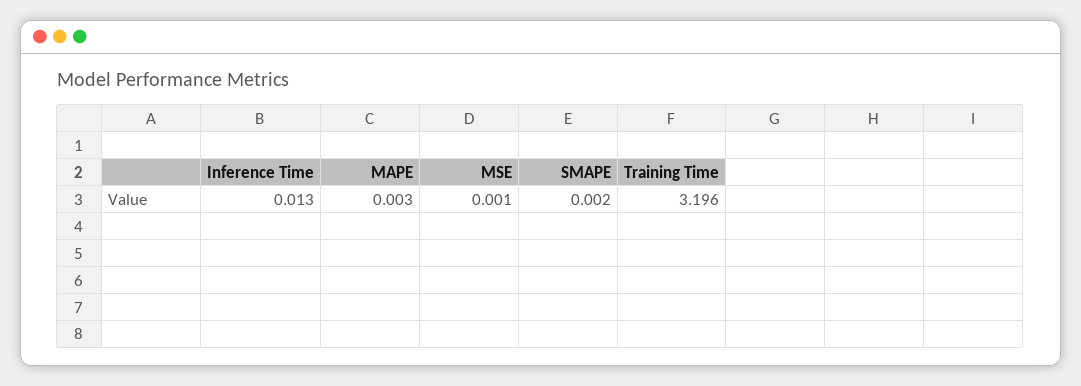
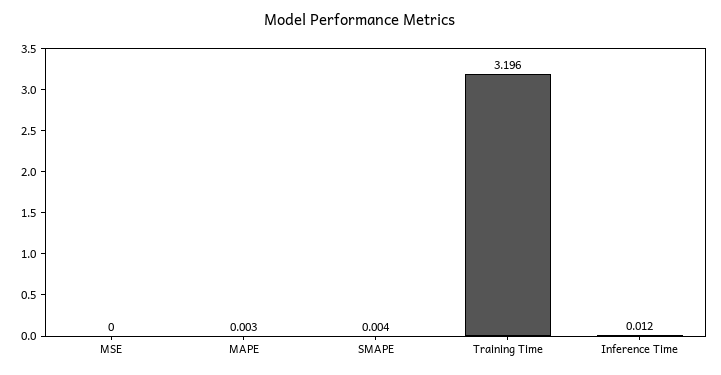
  {
-   "Inference Time": 0.013,
+   "Inference Time": 0.012,
    "MAPE": 0.003,
-   "MSE": 0.001,
+   "MSE": 0,
-   "SMAPE": 0.002,
+   "SMAPE": 0.004,
    "Training Time": 3.196
  }

